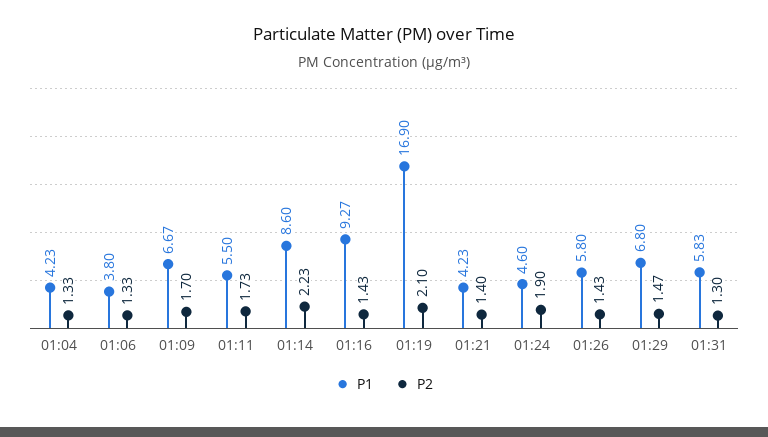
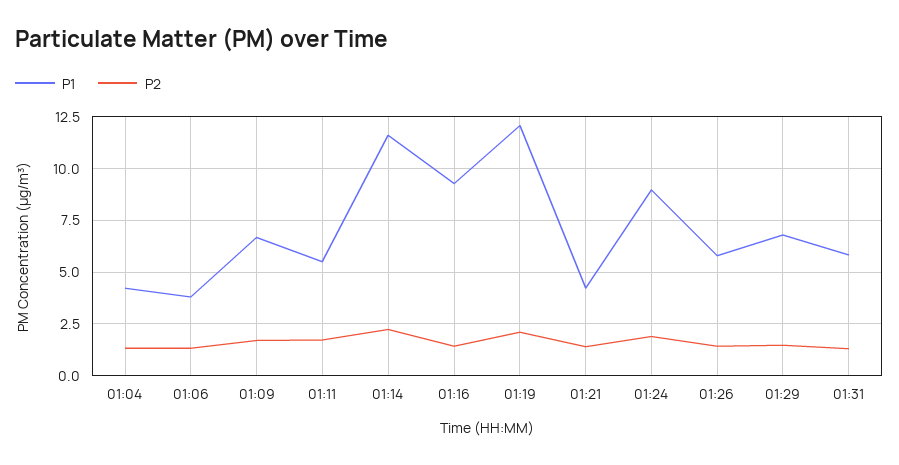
  {
    "P1": {
      "01:04": 4.23,
      "01:06": 3.8,
      "01:09": 6.67,
      "01:11": 5.5,
-     "01:14": 8.6,
+     "01:14": 11.5,
      "01:16": 9.27,
-     "01:19": 16.9,
+     "01:19": 12,
      "01:21": 4.23,
-     "01:24": 4.6,
+     "01:24": 9,
      "01:26": 5.8,
      "01:29": 6.8,
      "01:31": 5.83
    },
    "P2": {
      "01:04": 1.33,
      "01:06": 1.33,
      "01:09": 1.7,
      "01:11": 1.73,
      "01:14": 2.23,
      "01:16": 1.43,
      "01:19": 2.1,
      "01:21": 1.4,
      "01:24": 1.9,
      "01:26": 1.43,
      "01:29": 1.47,
      "01:31": 1.3
    }
  }

